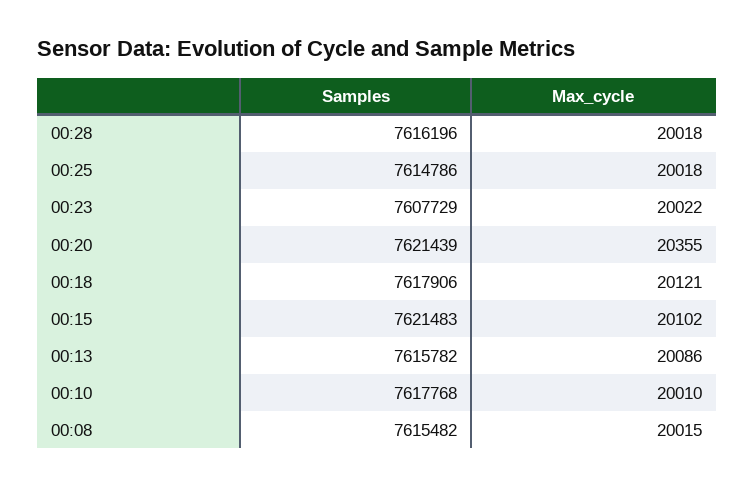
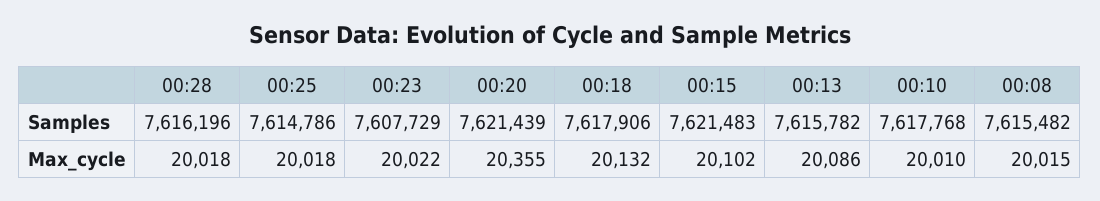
  {
    "Samples": {
      "00:28": 7616196,
      "00:25": 7614786,
      "00:23": 7607729,
      "00:20": 7621439,
      "00:18": 7617906,
      "00:15": 7621483,
      "00:13": 7615782,
      "00:10": 7617768,
      "00:08": 7615482
    },
    "Max_cycle": {
      "00:28": 20018,
      "00:25": 20018,
      "00:23": 20022,
      "00:20": 20355,
-     "00:18": 20121,
+     "00:18": 20132,
      "00:15": 20102,
      "00:13": 20086,
      "00:10": 20010,
      "00:08": 20015
    }
  }

